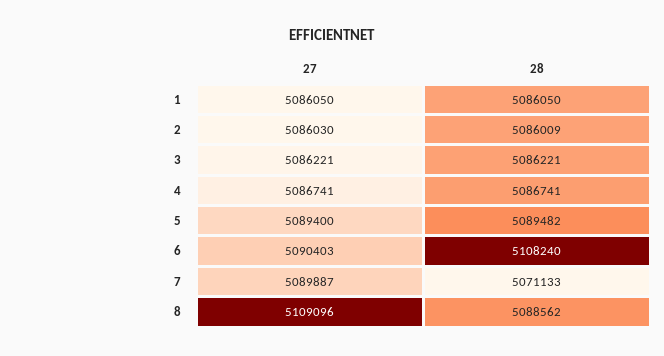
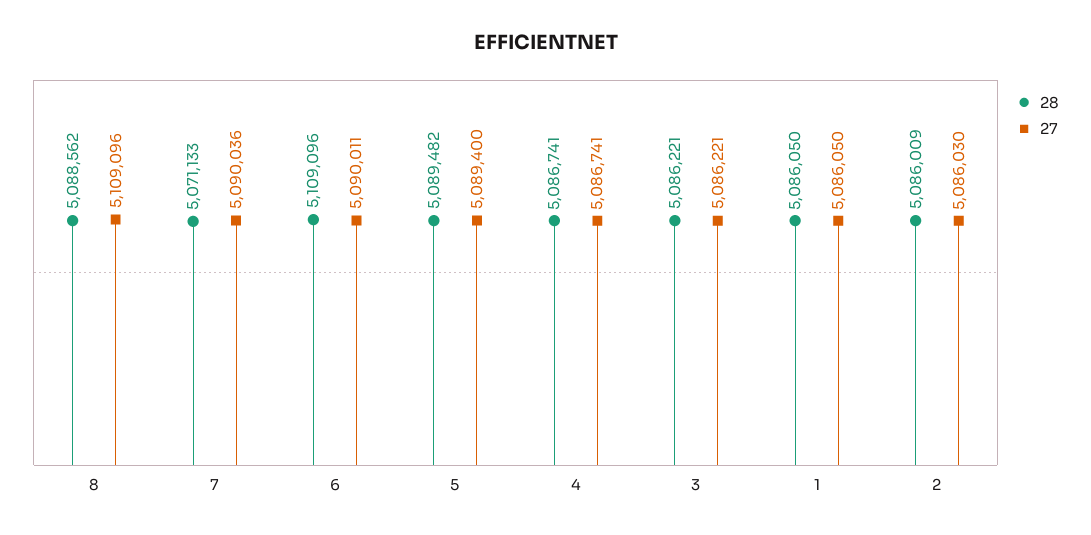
  {
    "27": {
      "1": 5086050,
      "2": 5086030,
      "3": 5086221,
      "4": 5086741,
      "5": 5089400,
-     "6": 5090403,
+     "6": 5090011,
-     "7": 5089887,
+     "7": 5090036,
      "8": 5109096
    },
    "28": {
      "1": 5086050,
      "2": 5086009,
      "3": 5086221,
      "4": 5086741,
      "5": 5089482,
-     "6": 5108240,
+     "6": 5109096,
      "7": 5071133,
      "8": 5088562
    }
  }

